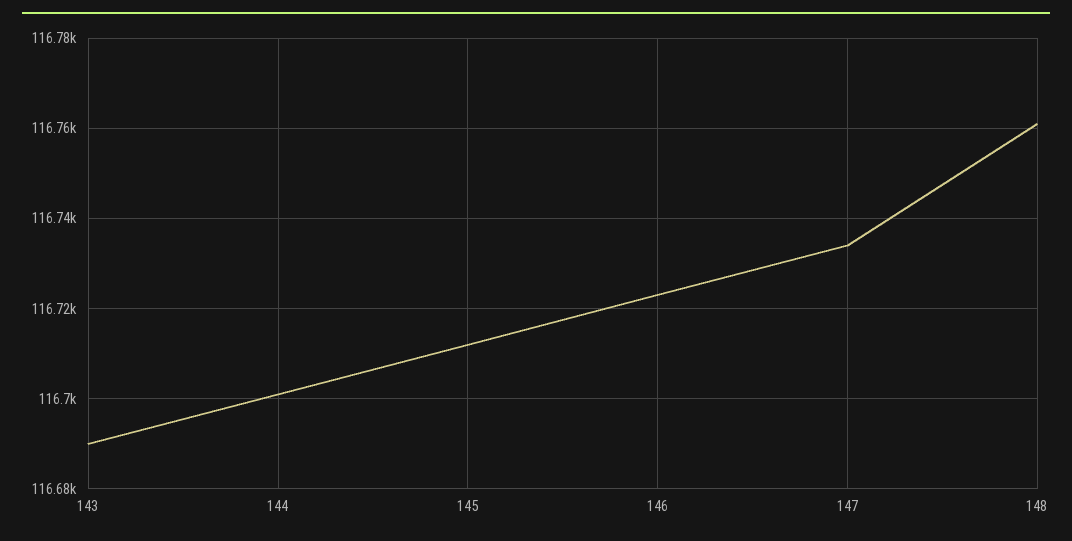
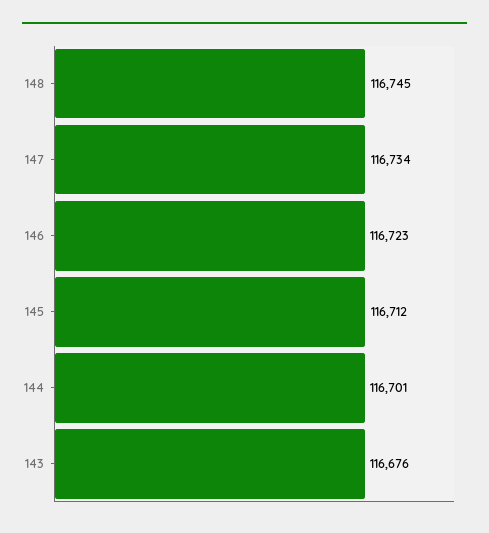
  {
-   "143": 116690,
+   "143": 116676,
    "144": 116701,
    "145": 116712,
    "146": 116723,
    "147": 116734,
-   "148": 116760
+   "148": 116745
  }

